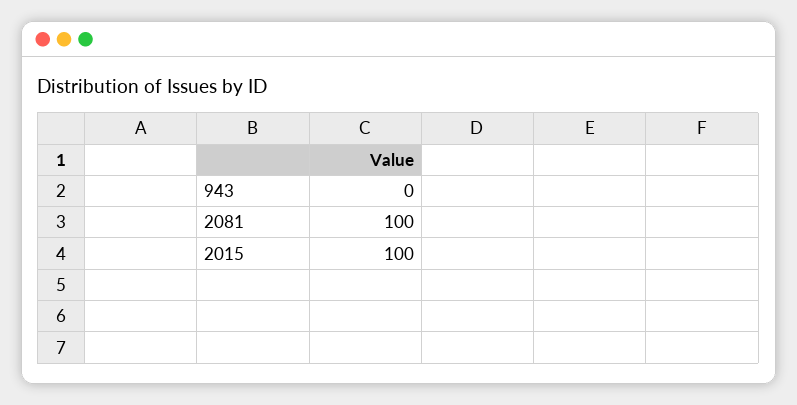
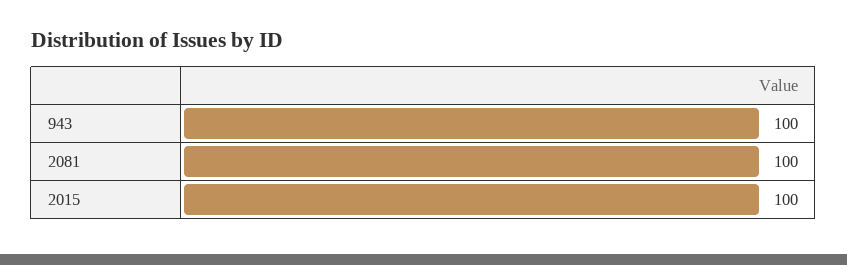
  {
-   "943": 0,
+   "943": 100,
    "2081": 100,
    "2015": 100
  }

